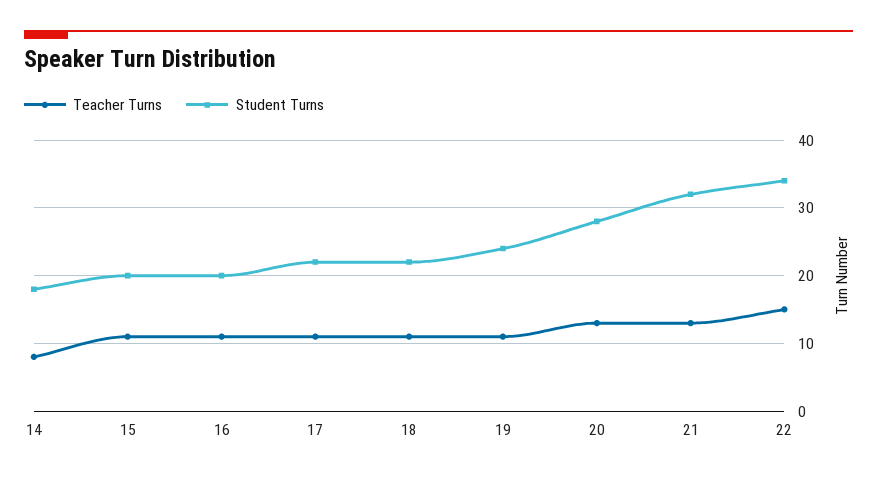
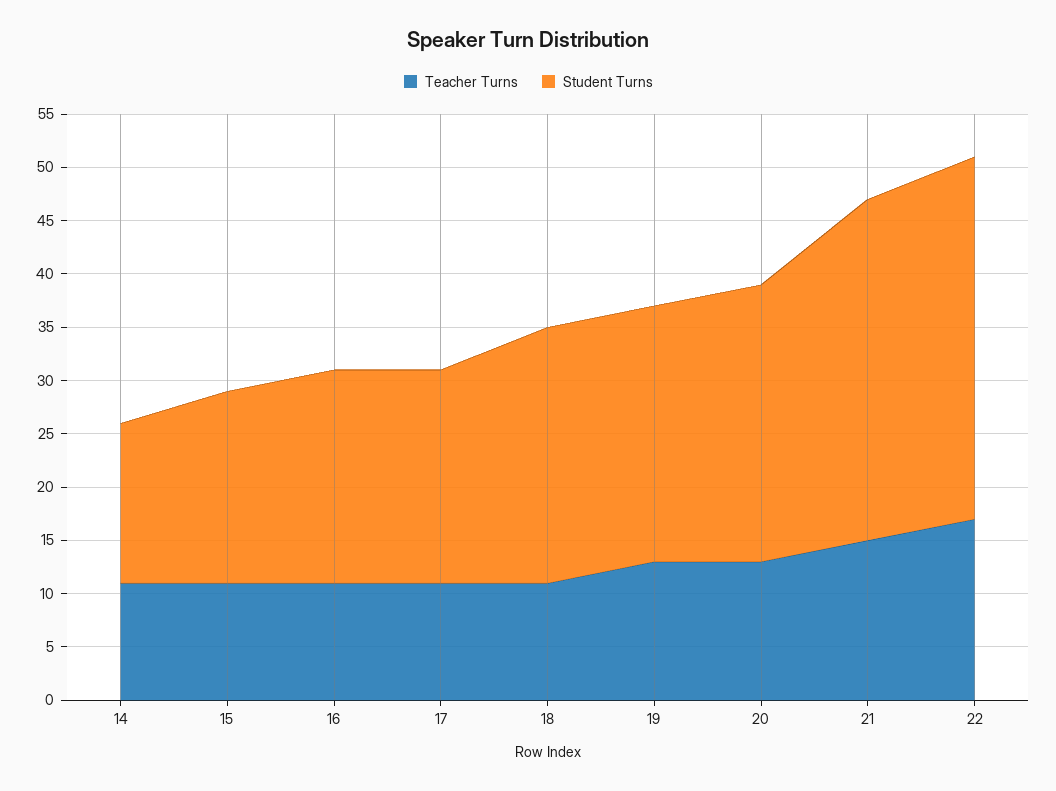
  {
    "Teacher Turns": {
-     "14": 8,
+     "14": 11,
      "15": 11,
      "16": 11,
      "17": 11,
      "18": 11,
-     "19": 11,
+     "19": 13,
      "20": 13,
-     "21": 13,
+     "21": 15,
-     "22": 15
+     "22": 17
    },
    "Student Turns": {
-     "14": 18,
+     "14": 15,
-     "15": 20,
+     "15": 18,
      "16": 20,
-     "17": 22,
+     "17": 20,
-     "18": 22,
+     "18": 24,
      "19": 24,
-     "20": 28,
+     "20": 26,
      "21": 32,
      "22": 34
    }
  }

